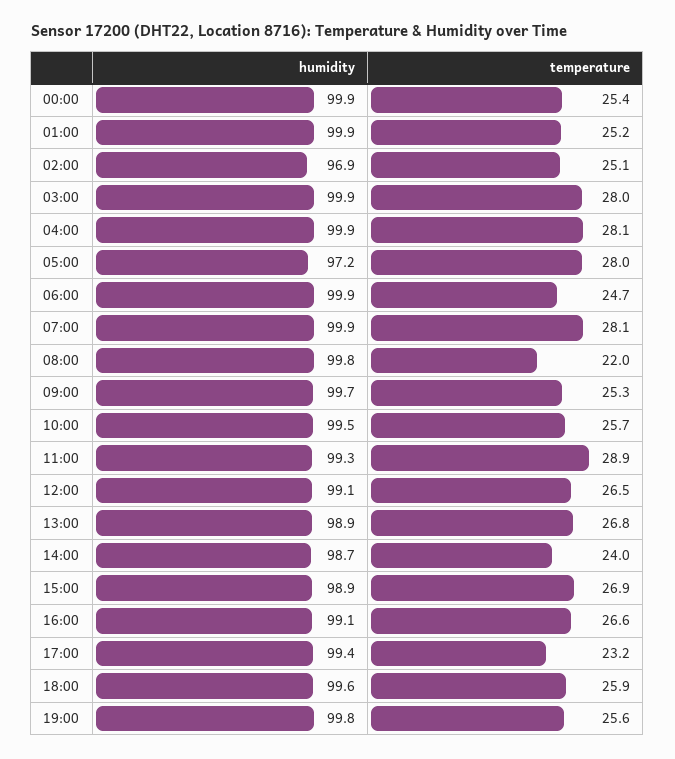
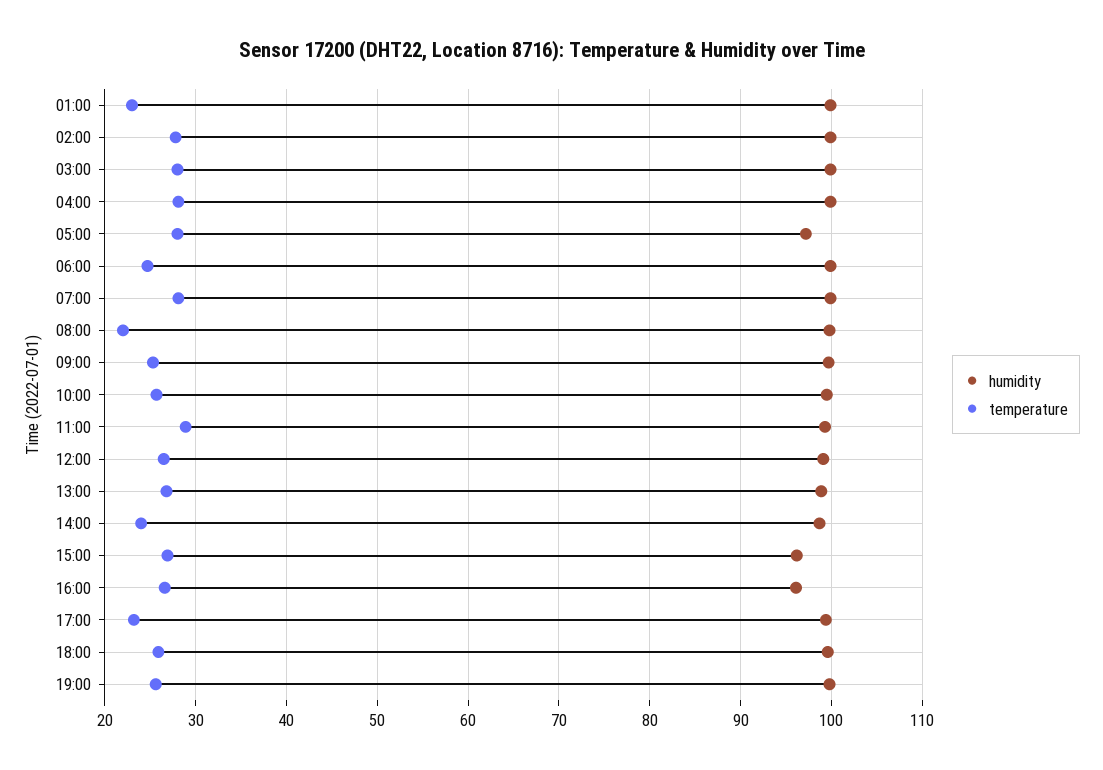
  {
    "humidity": {
-     "00:00": 99.9,
      "01:00": 99.9,
-     "02:00": 96.9,
+     "02:00": 100,
      "03:00": 99.9,
      "04:00": 99.9,
      "05:00": 97.2,
      "06:00": 99.9,
      "07:00": 99.9,
      "08:00": 99.8,
      "09:00": 99.7,
      "10:00": 99.5,
      "11:00": 99.3,
      "12:00": 99.1,
      "13:00": 98.9,
      "14:00": 98.7,
-     "15:00": 98.9,
+     "15:00": 96,
-     "16:00": 99.1,
+     "16:00": 96,
      "17:00": 99.4,
      "18:00": 99.6,
      "19:00": 99.8
    },
    "temperature": {
-     "00:00": 25.4,
-     "01:00": 25.2,
+     "01:00": 23,
-     "02:00": 25.1,
+     "02:00": 28,
      "03:00": 28,
      "04:00": 28.1,
      "05:00": 28,
      "06:00": 24.7,
      "07:00": 28.1,
      "08:00": 22,
      "09:00": 25.3,
      "10:00": 25.7,
      "11:00": 28.9,
      "12:00": 26.5,
      "13:00": 26.8,
      "14:00": 24,
      "15:00": 26.9,
      "16:00": 26.6,
      "17:00": 23.2,
      "18:00": 25.9,
      "19:00": 25.6
    }
  }

